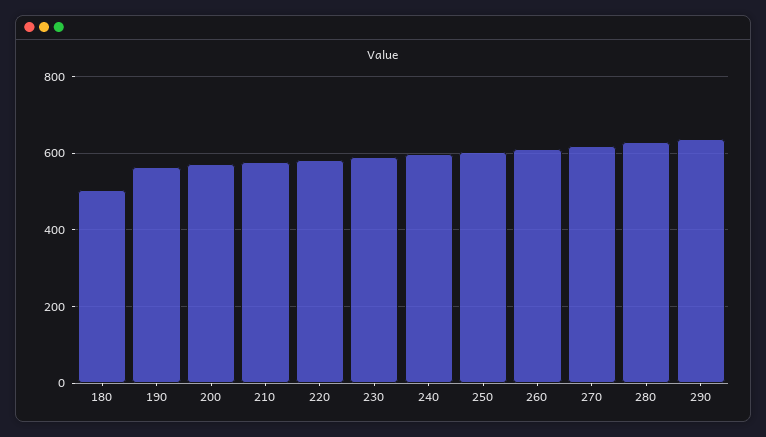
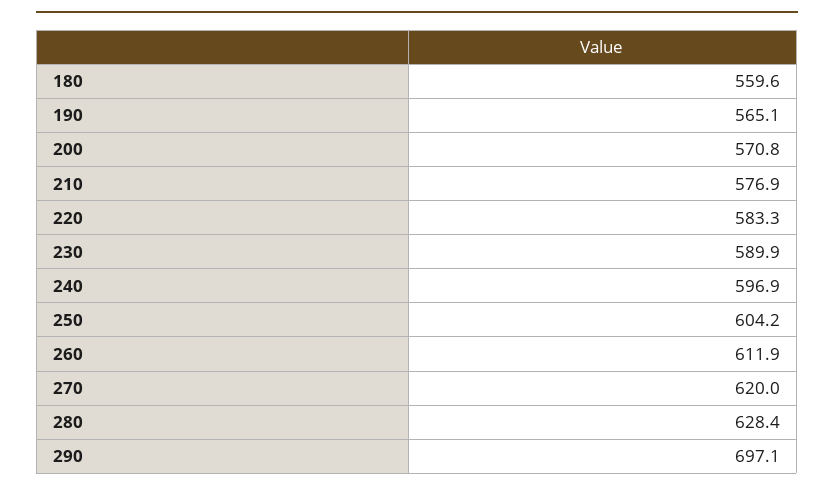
  {
-   "180": 500,
+   "180": 559.6,
    "190": 565.1,
    "200": 570.8,
    "210": 576.9,
    "220": 583.3,
    "230": 589.9,
    "240": 596.9,
    "250": 604.2,
    "260": 611.9,
    "270": 620,
    "280": 628.4,
-   "290": 640
+   "290": 697.1
  }

